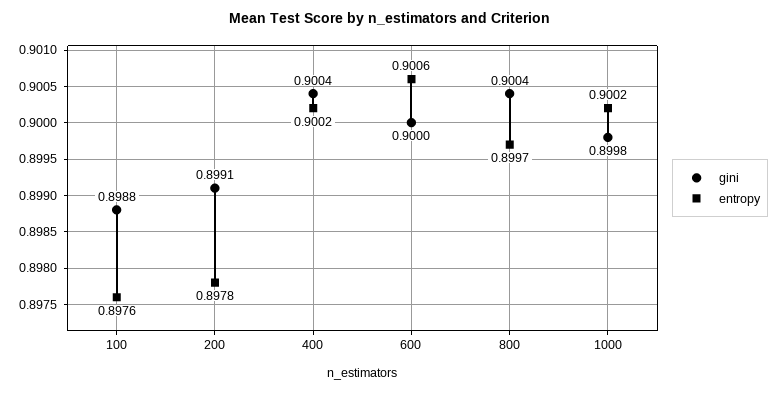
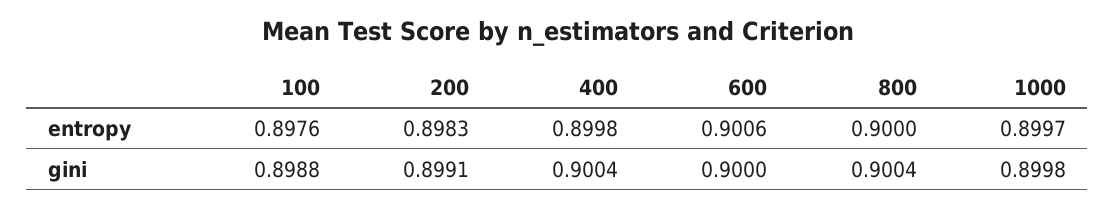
  {
    "gini": {
      "100": 0.8988,
      "200": 0.8991,
      "400": 0.9004,
      "600": 0.9,
      "800": 0.9004,
      "1000": 0.8998
    },
    "entropy": {
      "100": 0.8976,
-     "200": 0.8978,
+     "200": 0.8983,
-     "400": 0.9002,
+     "400": 0.8998,
      "600": 0.9006,
-     "800": 0.8997,
+     "800": 0.9,
-     "1000": 0.9002
+     "1000": 0.8997
    }
  }

